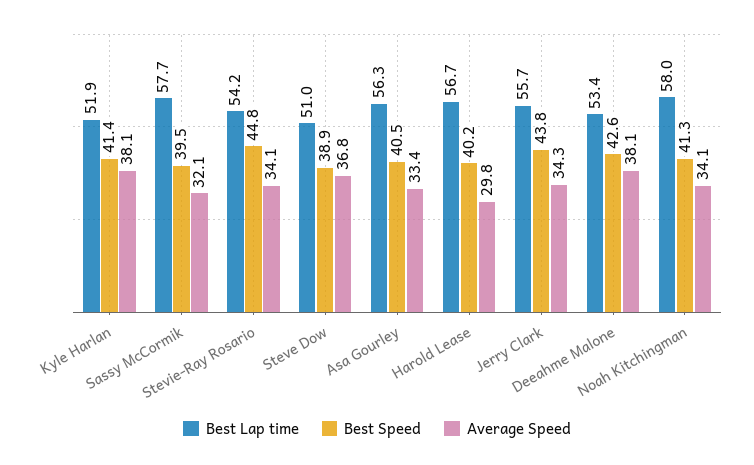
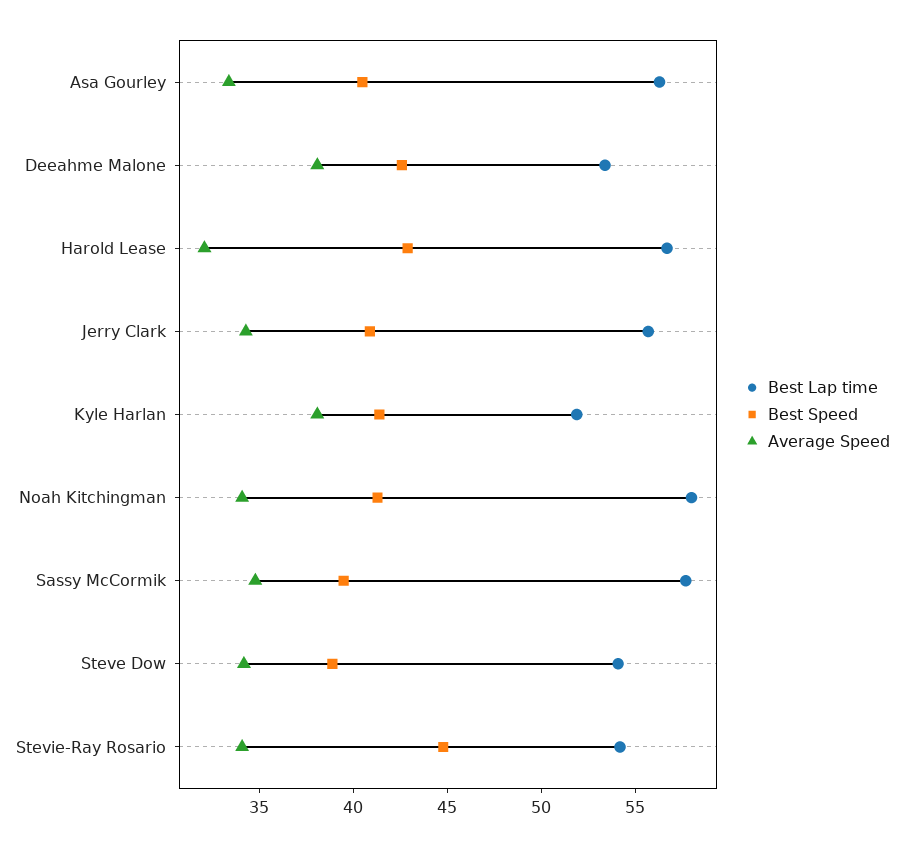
  {
    "Best Lap time": {
      "Kyle Harlan": 51.9,
      "Sassy McCormik": 57.7,
      "Stevie-Ray Rosario": 54.2,
-     "Steve Dow": 51,
+     "Steve Dow": 54,
      "Asa Gourley": 56.3,
      "Harold Lease": 56.7,
      "Jerry Clark": 55.7,
      "Deeahme Malone": 53.4,
      "Noah Kitchingman": 58
    },
    "Best Speed": {
      "Kyle Harlan": 41.4,
      "Sassy McCormik": 39.5,
      "Stevie-Ray Rosario": 44.8,
      "Steve Dow": 38.9,
      "Asa Gourley": 40.5,
-     "Harold Lease": 40.2,
+     "Harold Lease": 43,
-     "Jerry Clark": 43.8,
+     "Jerry Clark": 41,
      "Deeahme Malone": 42.6,
      "Noah Kitchingman": 41.3
    },
    "Average Speed": {
      "Kyle Harlan": 38.1,
-     "Sassy McCormik": 32.1,
+     "Sassy McCormik": 35,
      "Stevie-Ray Rosario": 34.1,
-     "Steve Dow": 36.8,
+     "Steve Dow": 34,
      "Asa Gourley": 33.4,
-     "Harold Lease": 29.8,
+     "Harold Lease": 32,
      "Jerry Clark": 34.3,
      "Deeahme Malone": 38.1,
      "Noah Kitchingman": 34.1
    }
  }

